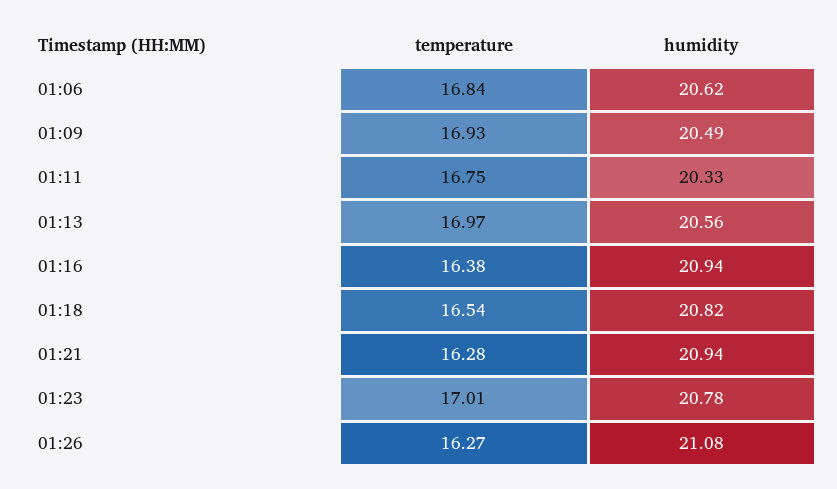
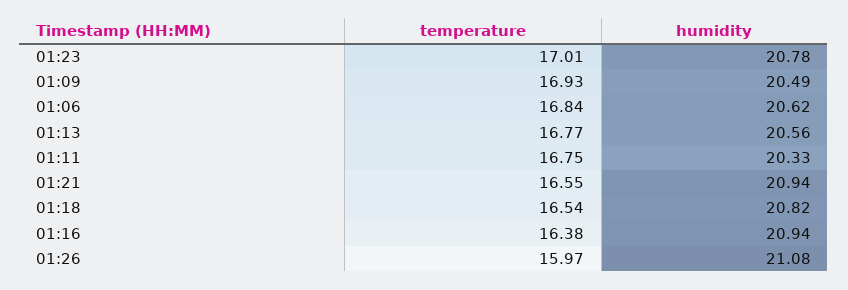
  {
    "temperature": {
      "01:06": 16.84,
      "01:09": 16.93,
      "01:11": 16.75,
-     "01:13": 16.97,
+     "01:13": 16.77,
      "01:16": 16.38,
      "01:18": 16.54,
-     "01:21": 16.28,
+     "01:21": 16.55,
      "01:23": 17.01,
-     "01:26": 16.27
+     "01:26": 15.97
    },
    "humidity": {
      "01:06": 20.62,
      "01:09": 20.49,
      "01:11": 20.33,
      "01:13": 20.56,
      "01:16": 20.94,
      "01:18": 20.82,
      "01:21": 20.94,
      "01:23": 20.78,
      "01:26": 21.08
    }
  }

